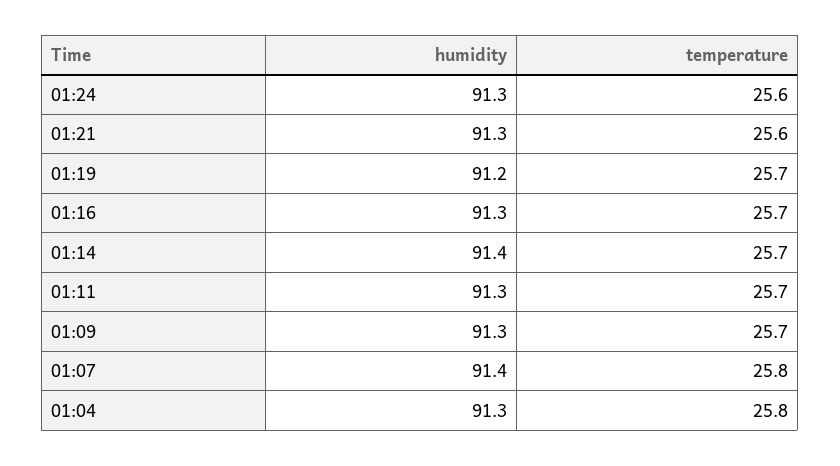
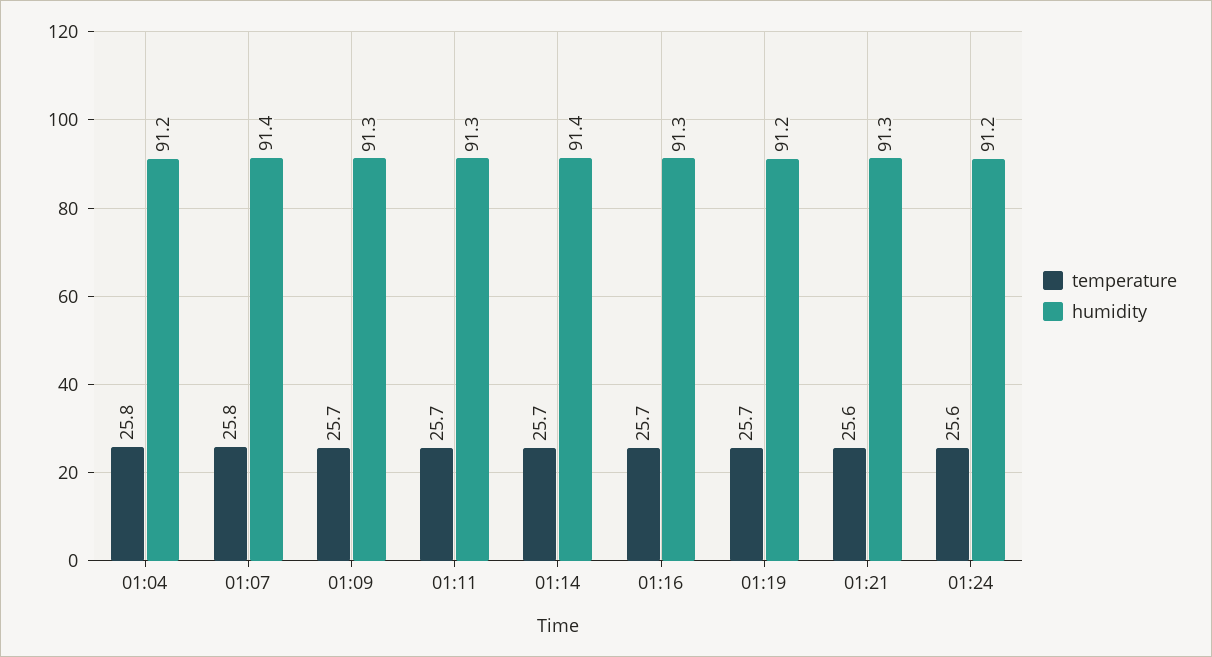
  {
    "humidity": {
-     "01:24": 91.3,
+     "01:24": 91.2,
      "01:21": 91.3,
      "01:19": 91.2,
      "01:16": 91.3,
      "01:14": 91.4,
      "01:11": 91.3,
      "01:09": 91.3,
      "01:07": 91.4,
-     "01:04": 91.3
+     "01:04": 91.2
    },
    "temperature": {
      "01:24": 25.6,
      "01:21": 25.6,
      "01:19": 25.7,
      "01:16": 25.7,
      "01:14": 25.7,
      "01:11": 25.7,
      "01:09": 25.7,
      "01:07": 25.8,
      "01:04": 25.8
    }
  }

